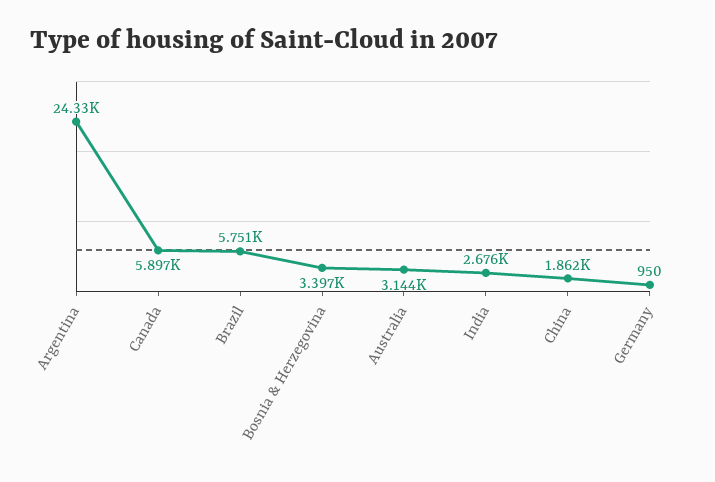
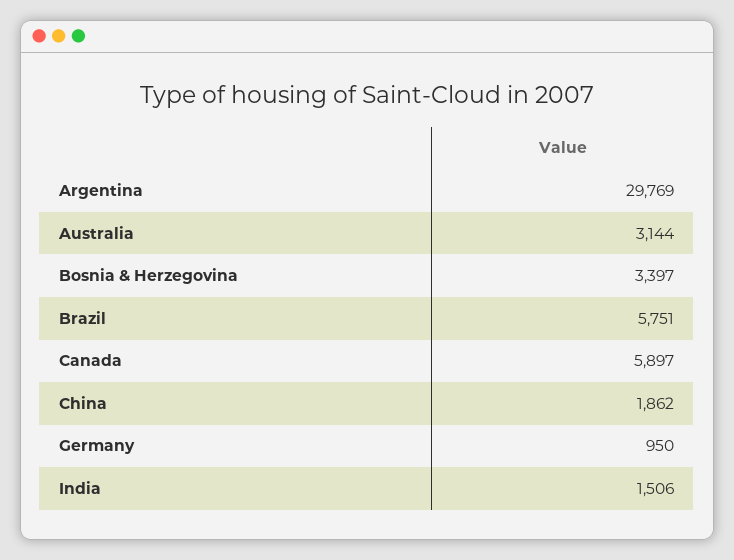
  {
-   "Argentina": 24330,
+   "Argentina": 29769,
    "Canada": 5897,
    "Brazil": 5751,
    "Bosnia & Herzegovina": 3397,
    "Australia": 3144,
-   "India": 2676,
+   "India": 1506,
    "China": 1862,
    "Germany": 950
  }

